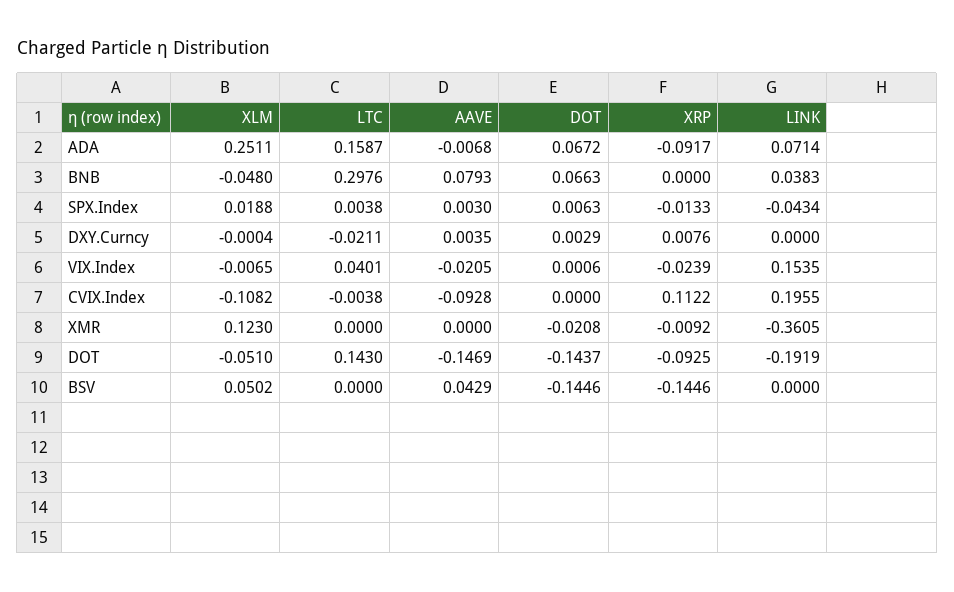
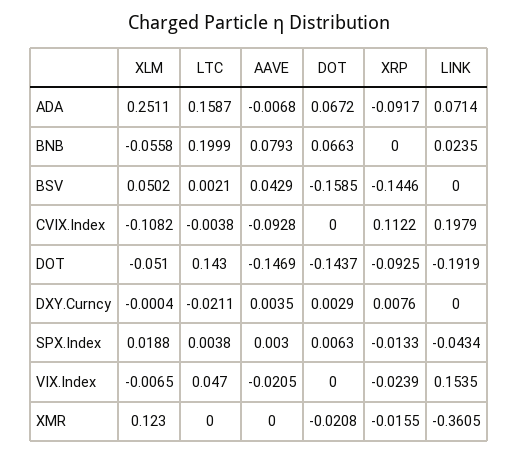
  {
    "XLM": {
      "ADA": 0.2511,
-     "BNB": -0.048,
+     "BNB": -0.0558,
      "SPX.Index": 0.0188,
      "DXY.Curncy": -0.0004,
      "VIX.Index": -0.0065,
      "CVIX.Index": -0.1082,
      "XMR": 0.123,
      "DOT": -0.051,
      "BSV": 0.0502
    },
    "LTC": {
      "ADA": 0.1587,
-     "BNB": 0.2976,
+     "BNB": 0.1999,
      "SPX.Index": 0.0038,
      "DXY.Curncy": -0.0211,
-     "VIX.Index": 0.0401,
+     "VIX.Index": 0.047,
      "CVIX.Index": -0.0038,
      "XMR": 0,
      "DOT": 0.143,
-     "BSV": 0
+     "BSV": 0.0021
    },
    "AAVE": {
      "ADA": -0.0068,
      "BNB": 0.0793,
      "SPX.Index": 0.003,
      "DXY.Curncy": 0.0035,
      "VIX.Index": -0.0205,
      "CVIX.Index": -0.0928,
      "XMR": 0,
      "DOT": -0.1469,
      "BSV": 0.0429
    },
    "DOT": {
      "ADA": 0.0672,
      "BNB": 0.0663,
      "SPX.Index": 0.0063,
      "DXY.Curncy": 0.0029,
-     "VIX.Index": 0.0006,
+     "VIX.Index": 0,
      "CVIX.Index": 0,
      "XMR": -0.0208,
      "DOT": -0.1437,
-     "BSV": -0.1446
+     "BSV": -0.1585
    },
    "XRP": {
      "ADA": -0.0917,
      "BNB": 0,
      "SPX.Index": -0.0133,
      "DXY.Curncy": 0.0076,
      "VIX.Index": -0.0239,
      "CVIX.Index": 0.1122,
-     "XMR": -0.0092,
+     "XMR": -0.0155,
      "DOT": -0.0925,
      "BSV": -0.1446
    },
    "LINK": {
      "ADA": 0.0714,
-     "BNB": 0.0383,
+     "BNB": 0.0235,
      "SPX.Index": -0.0434,
      "DXY.Curncy": 0,
      "VIX.Index": 0.1535,
-     "CVIX.Index": 0.1955,
+     "CVIX.Index": 0.1979,
      "XMR": -0.3605,
      "DOT": -0.1919,
      "BSV": 0
    }
  }

